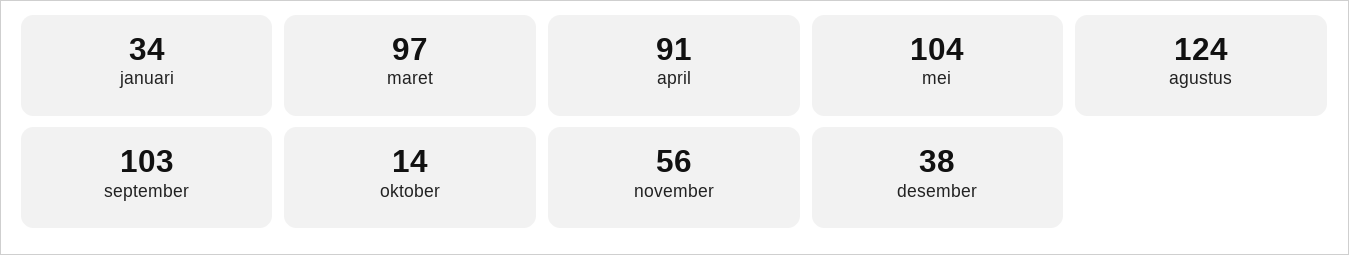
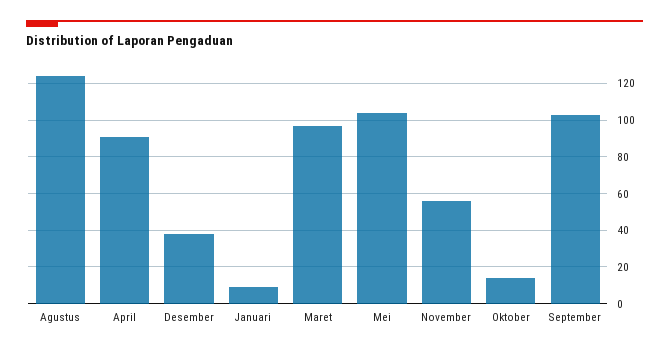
  {
-   "januari": 34,
+   "januari": 10,
    "maret": 97,
    "april": 91,
    "mei": 104,
    "agustus": 124,
    "september": 103,
    "oktober": 14,
    "november": 56,
    "desember": 38
  }

